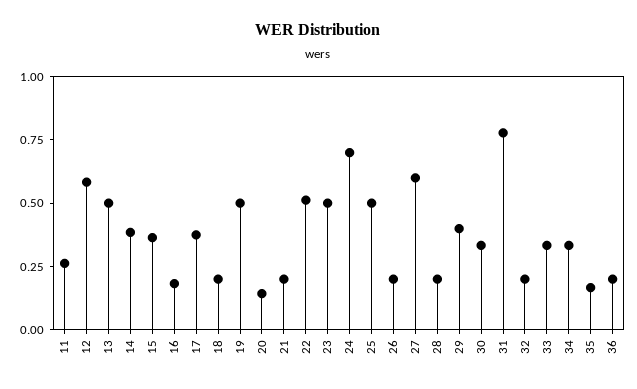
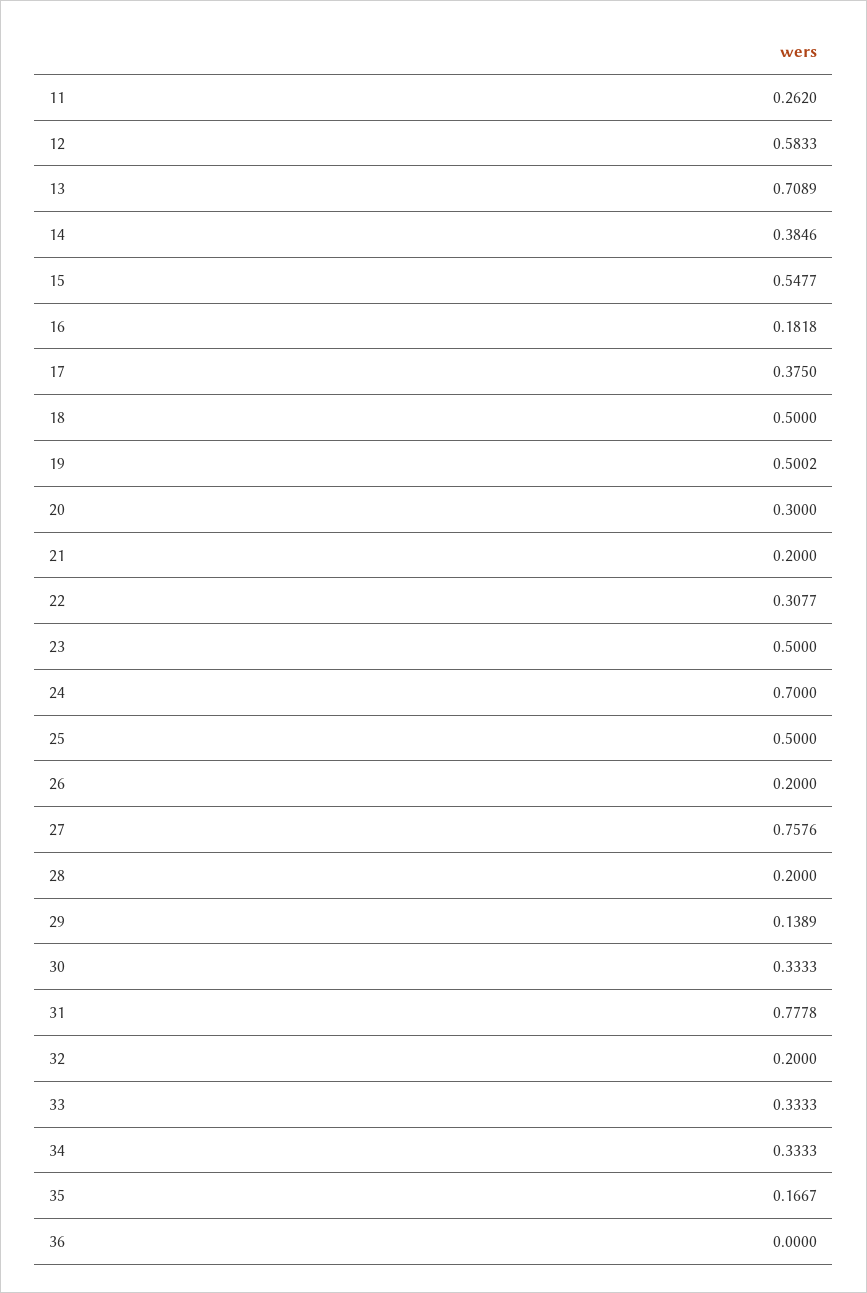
  {
    "11": 0.262,
    "12": 0.5833,
-   "13": 0.5,
+   "13": 0.7089,
    "14": 0.3846,
-   "15": 0.35,
+   "15": 0.5477,
    "16": 0.1818,
    "17": 0.375,
-   "18": 0.2,
+   "18": 0.5,
    "19": 0.5002,
-   "20": 0.15,
+   "20": 0.3,
    "21": 0.2,
-   "22": 0.5,
+   "22": 0.3077,
    "23": 0.5,
    "24": 0.7,
    "25": 0.5,
    "26": 0.2,
-   "27": 0.6,
+   "27": 0.7576,
    "28": 0.2,
-   "29": 0.4,
+   "29": 0.1389,
    "30": 0.3333,
    "31": 0.7778,
    "32": 0.2,
    "33": 0.3333,
    "34": 0.3333,
    "35": 0.1667,
-   "36": 0.2
+   "36": 0
  }

